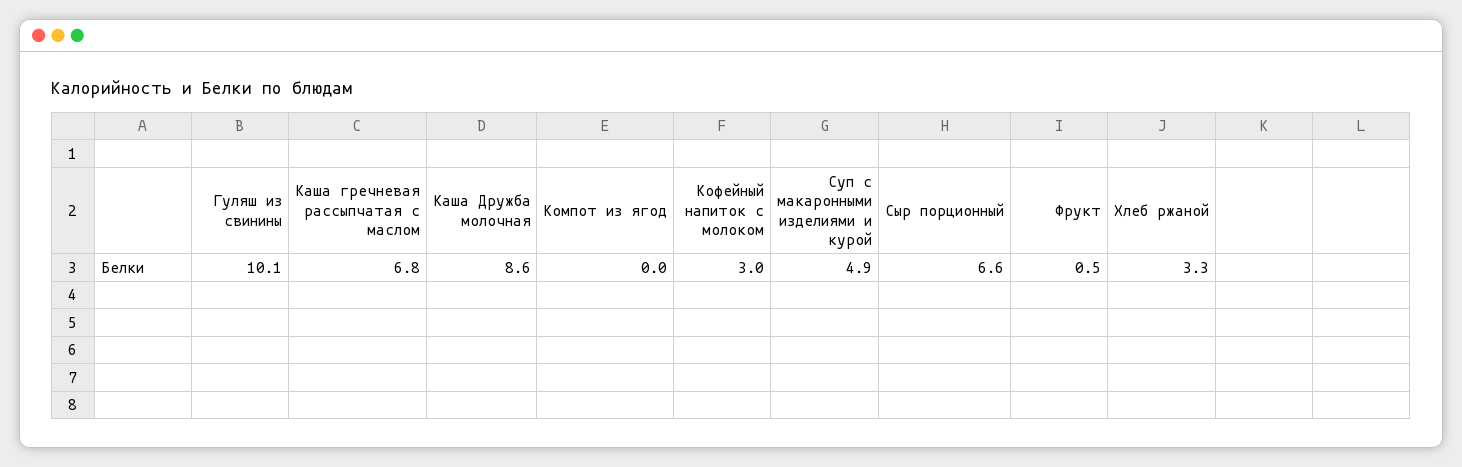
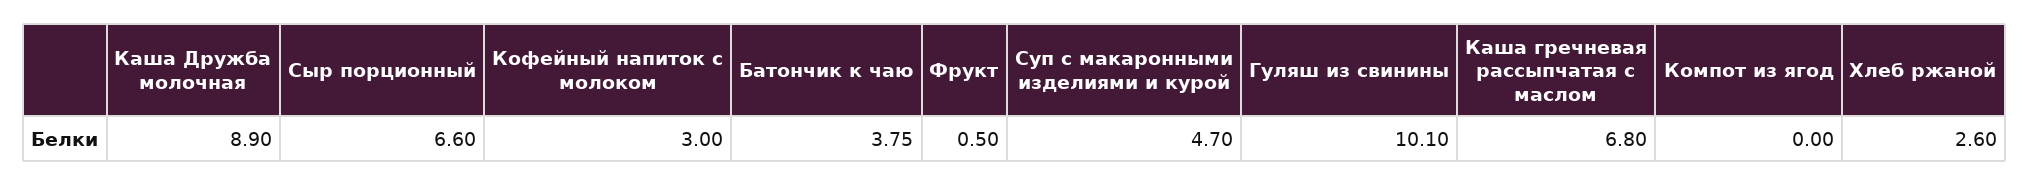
  {
    "Гуляш из свинины": 10.1,
    "Каша гречневая рассыпчатая с маслом": 6.8,
-   "Каша Дружба молочная": 8.6,
+   "Каша Дружба молочная": 8.9,
    "Компот из ягод": 0,
    "Кофейный напиток с молоком": 3,
-   "Суп с макаронными изделиями и курой": 4.9,
+   "Суп с макаронными изделиями и курой": 4.7,
    "Сыр порционный": 6.6,
    "Фрукт": 0.5,
-   "Хлеб ржаной": 3.3
+   "Хлеб ржаной": 2.6,
+   "Батончик к чаю": 3.75
  }

